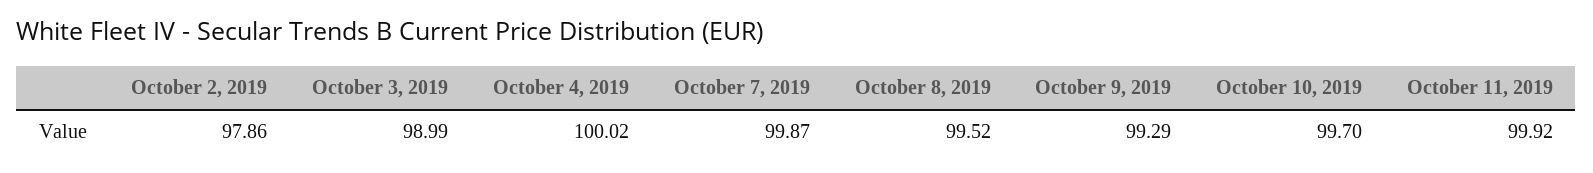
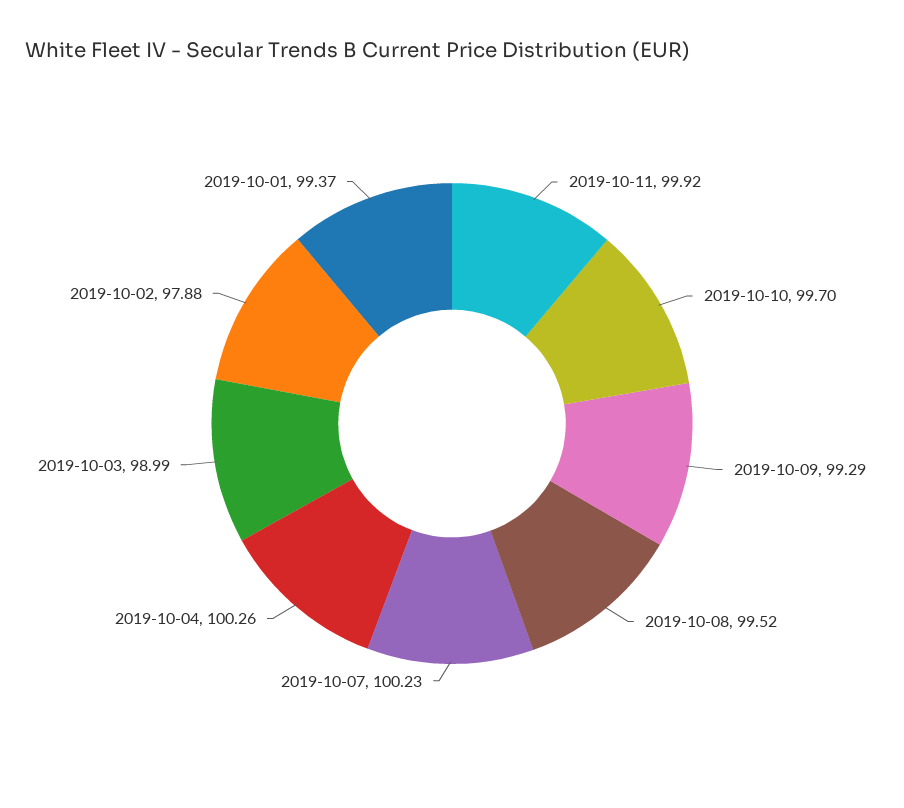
  {
-   "October 2, 2019": 97.86,
+   "October 2, 2019": 97.88,
    "October 3, 2019": 98.99,
-   "October 4, 2019": 100.02,
+   "October 4, 2019": 100.26,
-   "October 7, 2019": 99.87,
+   "October 7, 2019": 100.23,
    "October 8, 2019": 99.52,
    "October 9, 2019": 99.29,
    "October 10, 2019": 99.7,
-   "October 11, 2019": 99.92
+   "October 11, 2019": 99.92,
+   "2019-10-01": 99.37
  }

